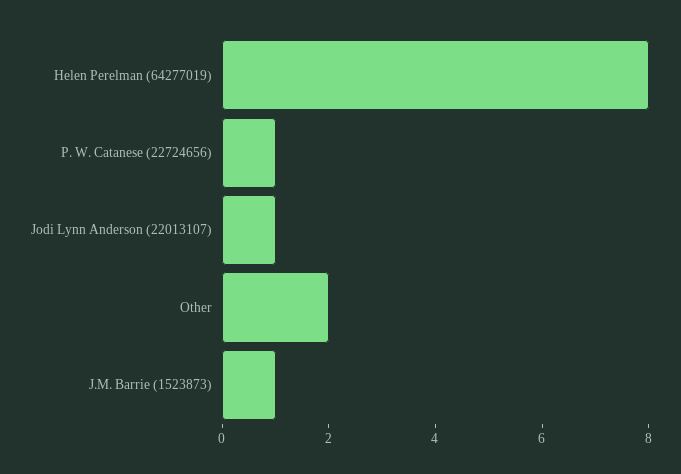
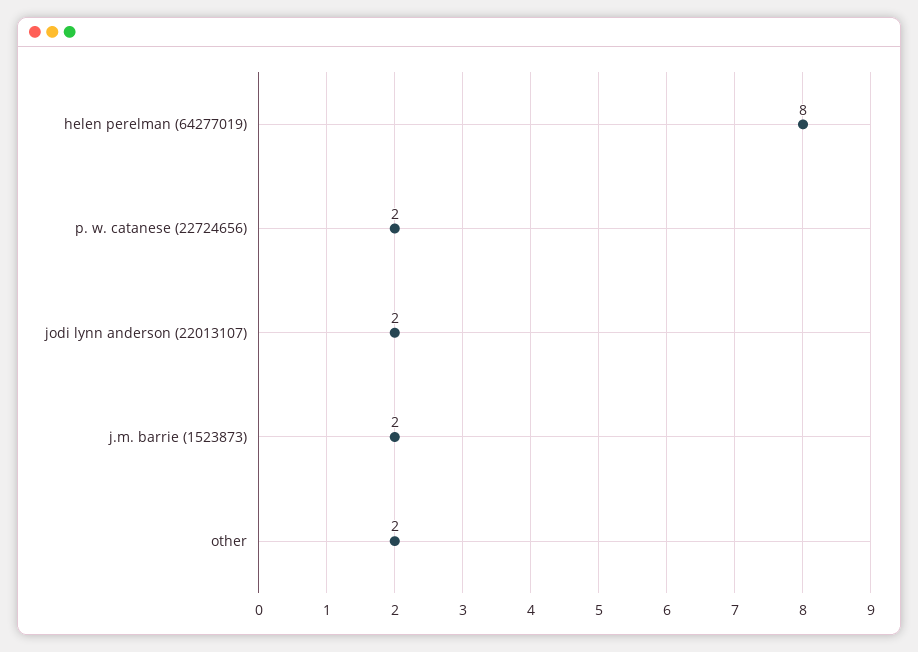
  {
    "Helen Perelman (64277019)": 8,
-   "P. W. Catanese (22724656)": 1,
+   "P. W. Catanese (22724656)": 2,
-   "Jodi Lynn Anderson (22013107)": 1,
+   "Jodi Lynn Anderson (22013107)": 2,
    "Other": 2,
-   "J.M. Barrie (1523873)": 1
+   "J.M. Barrie (1523873)": 2
  }

